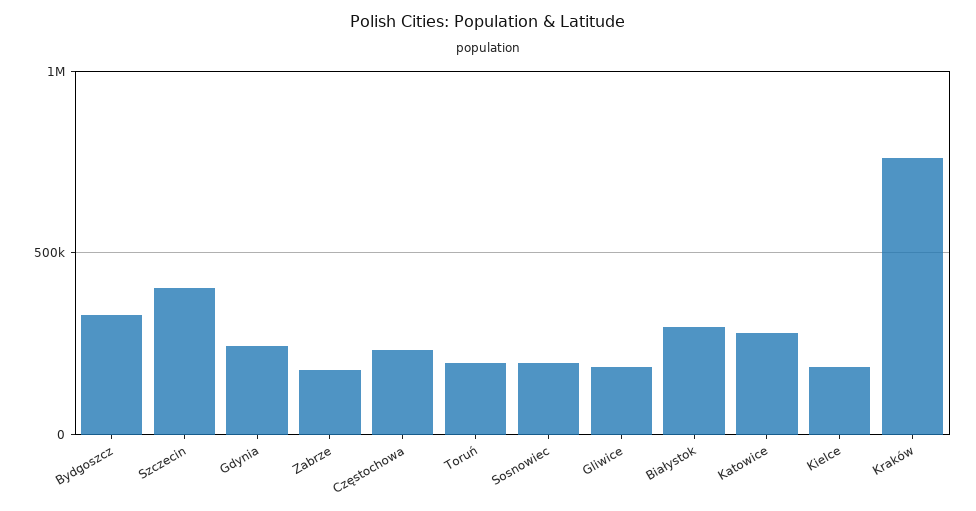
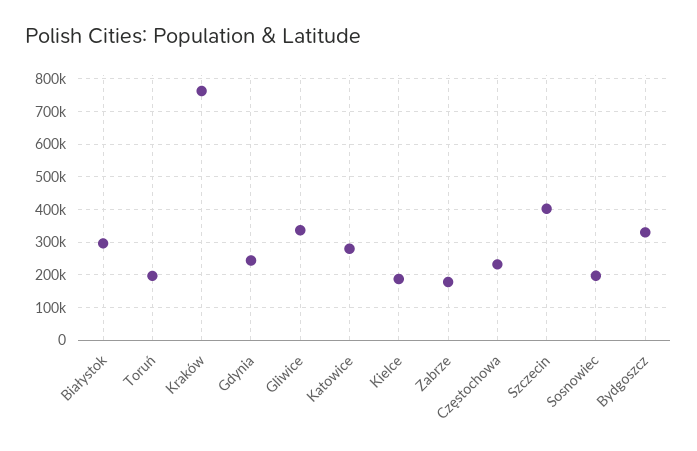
  {
    "Bydgoszcz": 340000,
    "Szczecin": 400000,
    "Gdynia": 240000,
    "Zabrze": 180000,
    "Częstochowa": 240000,
    "Toruń": 200000,
    "Sosnowiec": 200000,
-   "Gliwice": 200000,
+   "Gliwice": 340000,
    "Białystok": 300000,
    "Katowice": 280000,
    "Kielce": 180000,
    "Kraków": 760000
  }

